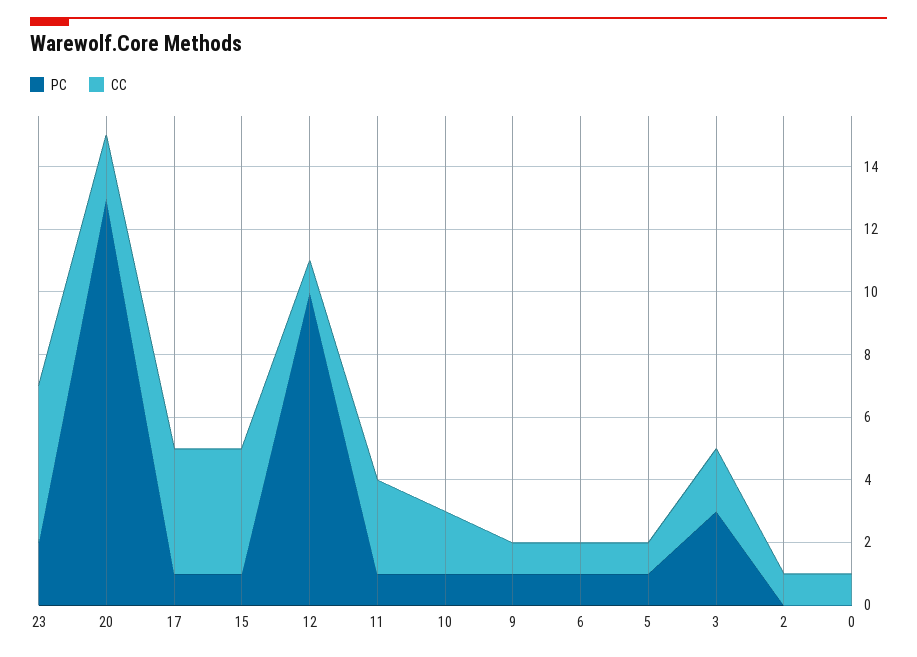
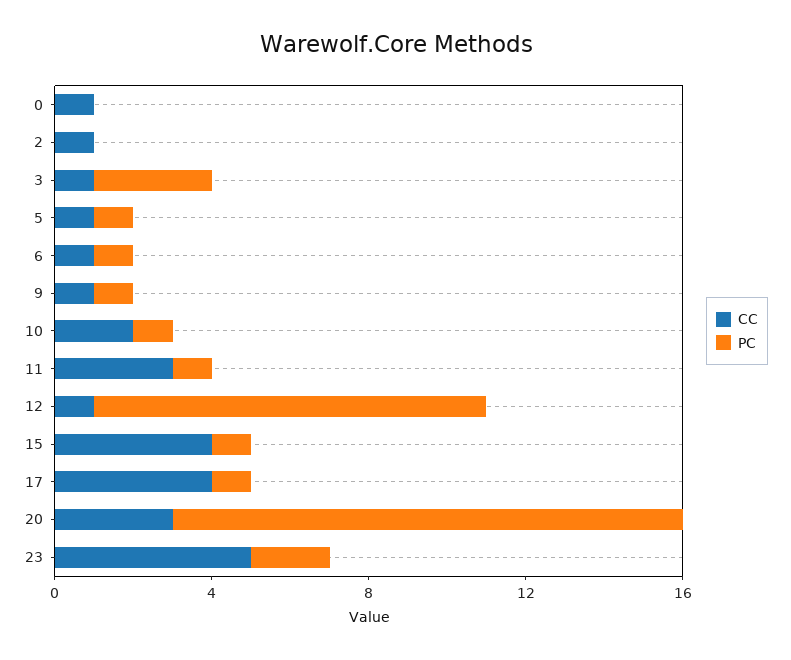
  {
    "PC": {
      "23": 2,
      "20": 13,
      "17": 1,
      "15": 1,
      "12": 10,
      "11": 1,
      "10": 1,
      "9": 1,
      "6": 1,
      "5": 1,
      "3": 3,
      "2": 0,
      "0": 0
    },
    "CC": {
      "23": 5,
-     "20": 2,
+     "20": 3,
      "17": 4,
      "15": 4,
      "12": 1,
      "11": 3,
      "10": 2,
      "9": 1,
      "6": 1,
      "5": 1,
-     "3": 2,
+     "3": 1,
      "2": 1,
      "0": 1
    }
  }

